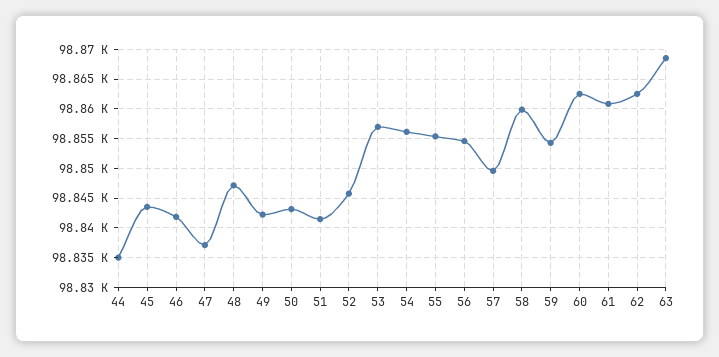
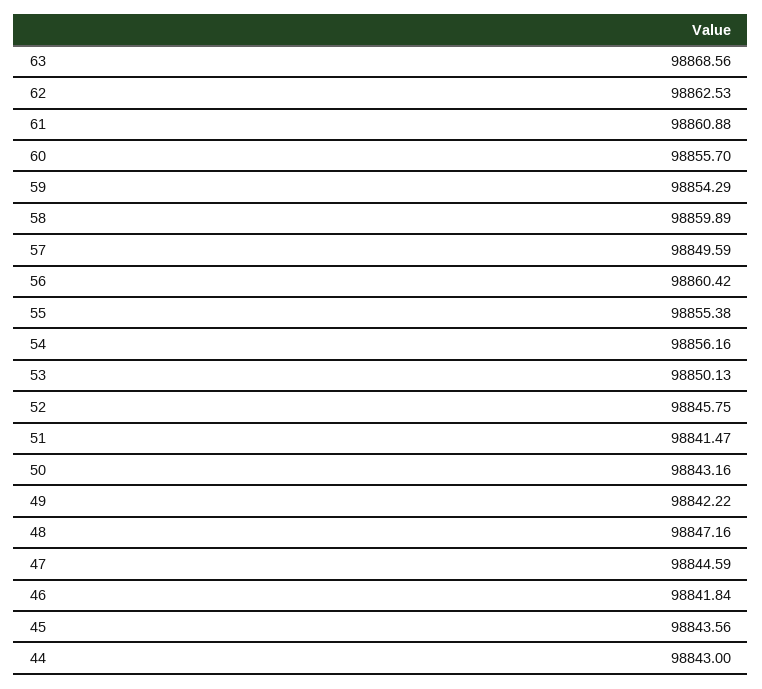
  {
-   "44": 98835,
+   "44": 98843,
    "45": 98843.56,
    "46": 98841.84,
-   "47": 98837.5,
+   "47": 98844.59,
    "48": 98847.16,
    "49": 98842.22,
    "50": 98843.16,
    "51": 98841.47,
    "52": 98845.75,
-   "53": 98857.5,
+   "53": 98850.13,
    "54": 98856.16,
    "55": 98855.38,
-   "56": 98855,
+   "56": 98860.42,
    "57": 98849.59,
    "58": 98859.89,
    "59": 98854.29,
-   "60": 98862.5,
+   "60": 98855.7,
    "61": 98860.88,
    "62": 98862.53,
    "63": 98868.56
  }

